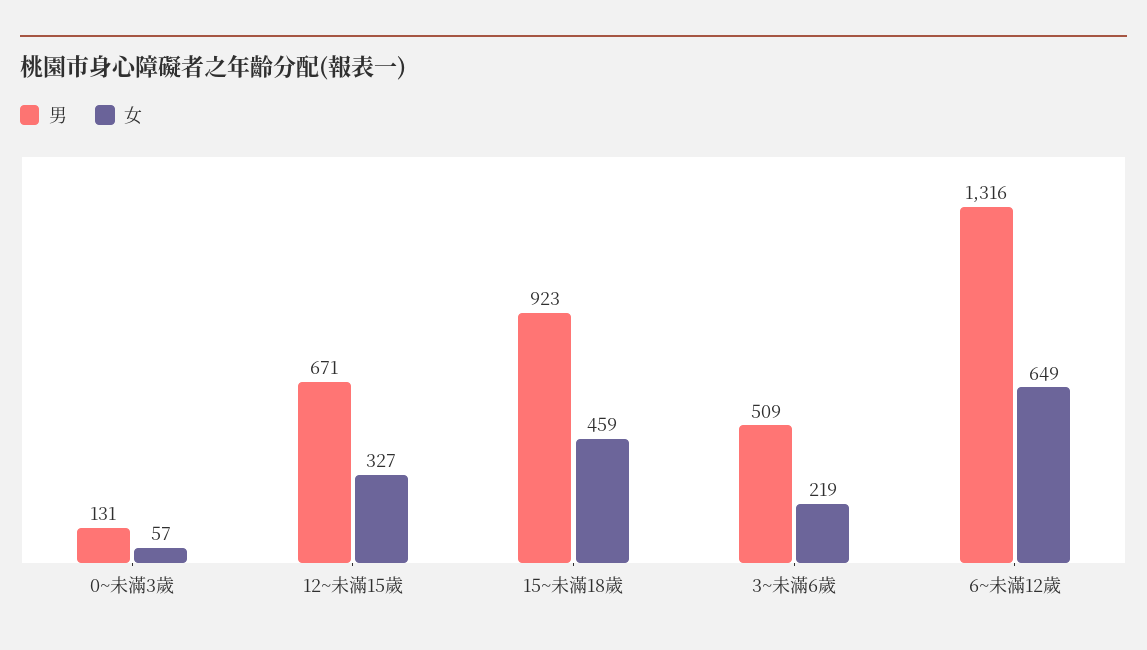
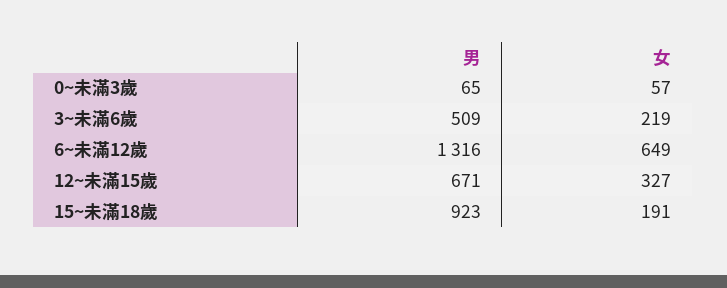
  {
    "男": {
-     "0~未滿3歲": 131,
+     "0~未滿3歲": 65,
      "12~未滿15歲": 671,
      "15~未滿18歲": 923,
      "3~未滿6歲": 509,
      "6~未滿12歲": 1316
    },
    "女": {
      "0~未滿3歲": 57,
      "12~未滿15歲": 327,
-     "15~未滿18歲": 459,
+     "15~未滿18歲": 191,
      "3~未滿6歲": 219,
      "6~未滿12歲": 649
    }
  }

